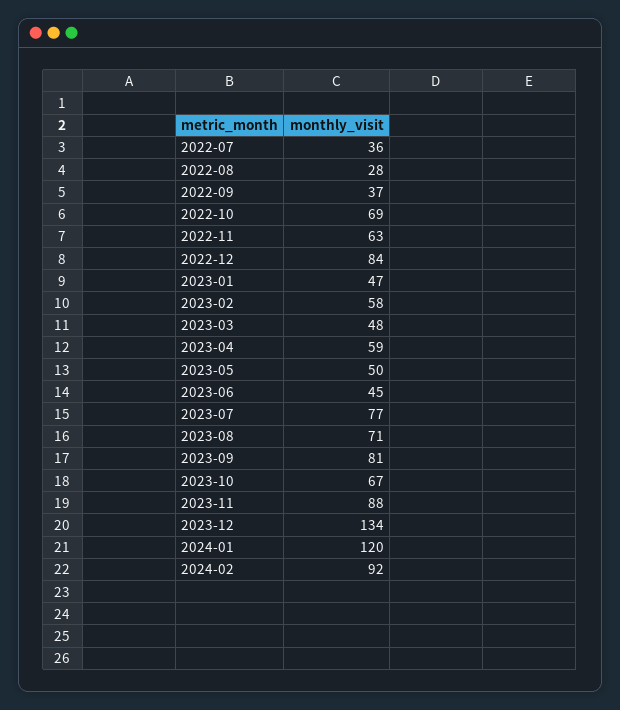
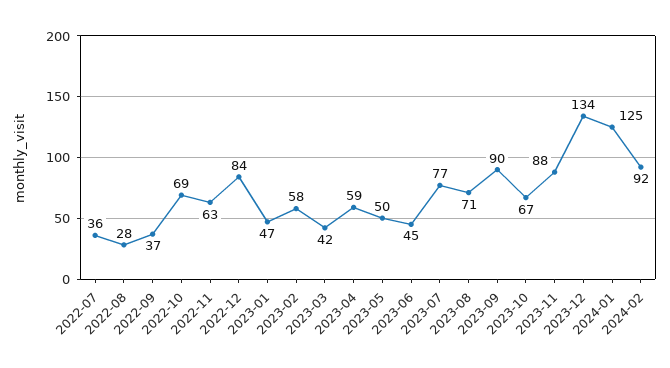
  {
    "2022-07": 36,
    "2022-08": 28,
    "2022-09": 37,
    "2022-10": 69,
    "2022-11": 63,
    "2022-12": 84,
    "2023-01": 47,
    "2023-02": 58,
-   "2023-03": 48,
+   "2023-03": 42,
    "2023-04": 59,
    "2023-05": 50,
    "2023-06": 45,
    "2023-07": 77,
    "2023-08": 71,
-   "2023-09": 81,
+   "2023-09": 90,
    "2023-10": 67,
    "2023-11": 88,
    "2023-12": 134,
-   "2024-01": 120,
+   "2024-01": 125,
    "2024-02": 92
  }

